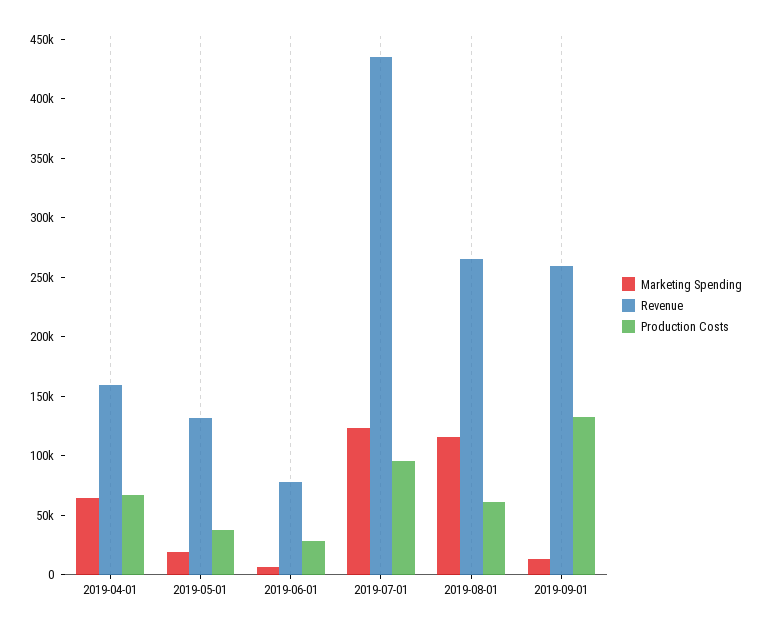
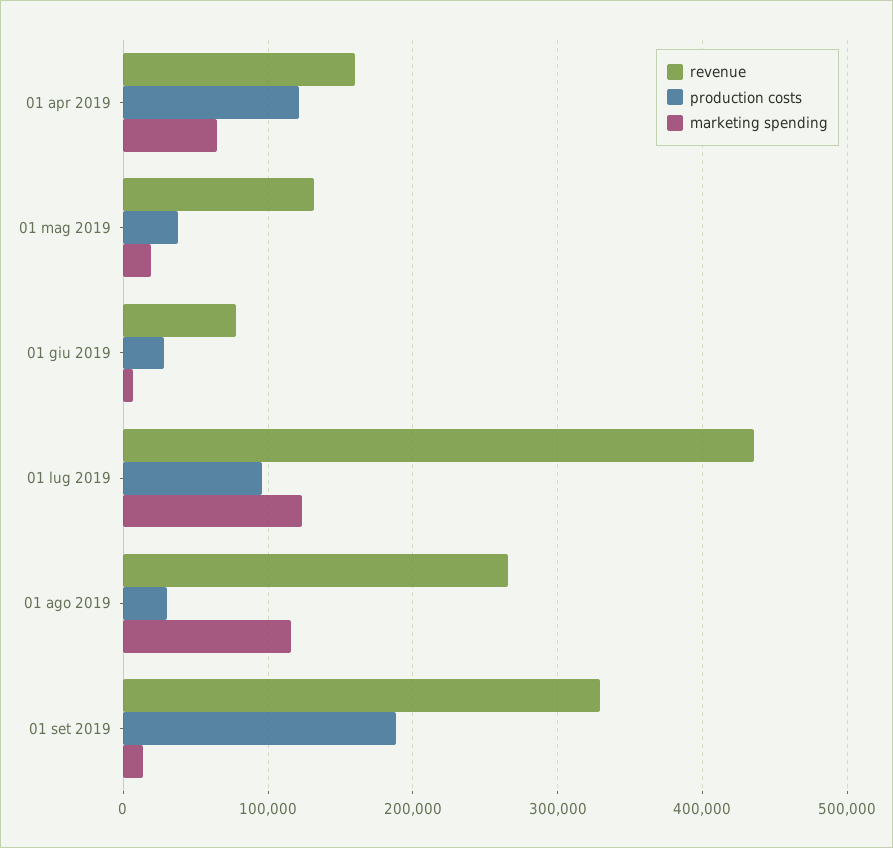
  {
    "Marketing Spending": {
      "2019-04-01": 60000,
      "2019-05-01": 20000,
      "2019-06-01": 10000,
      "2019-07-01": 120000,
      "2019-08-01": 120000,
      "2019-09-01": 10000
    },
    "Revenue": {
      "2019-04-01": 160000,
      "2019-05-01": 130000,
      "2019-06-01": 80000,
      "2019-07-01": 440000,
      "2019-08-01": 270000,
-     "2019-09-01": 260000
+     "2019-09-01": 330000
    },
    "Production Costs": {
-     "2019-04-01": 70000,
+     "2019-04-01": 120000,
      "2019-05-01": 40000,
      "2019-06-01": 30000,
      "2019-07-01": 100000,
-     "2019-08-01": 60000,
+     "2019-08-01": 30000,
-     "2019-09-01": 130000
+     "2019-09-01": 190000
    }
  }

